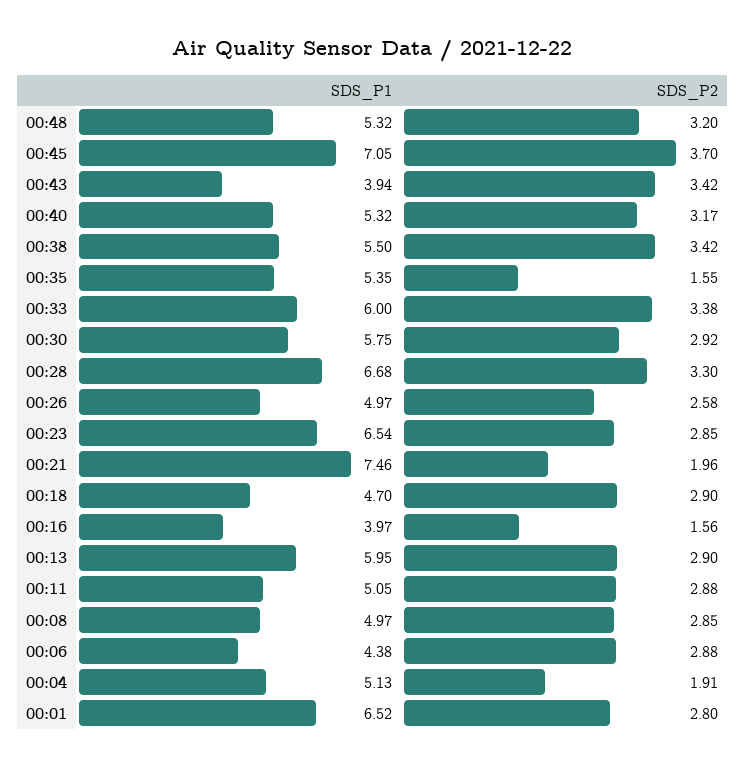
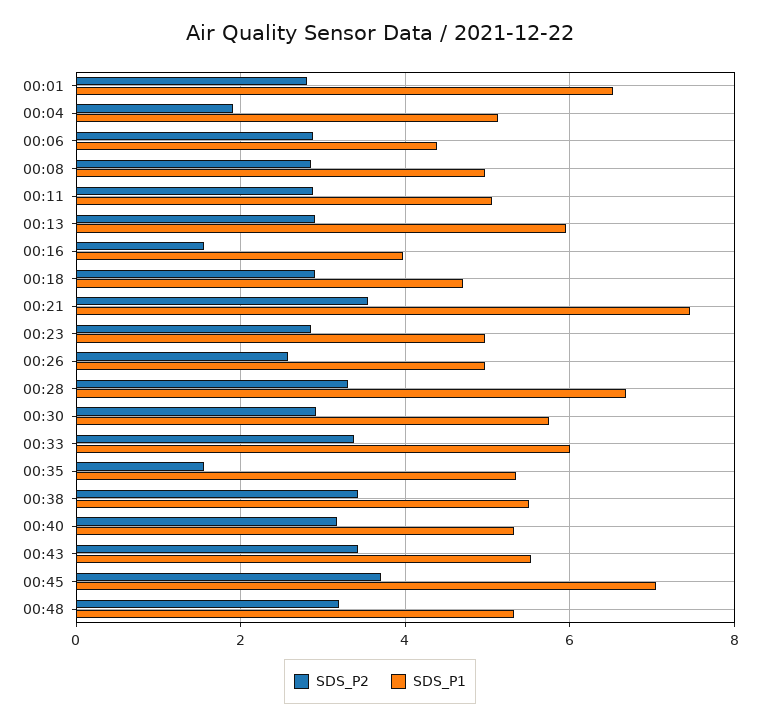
  {
    "SDS_P1": {
      "00:48": 5.32,
      "00:45": 7.05,
-     "00:43": 3.94,
+     "00:43": 5.6,
      "00:40": 5.32,
      "00:38": 5.5,
      "00:35": 5.35,
      "00:33": 6,
      "00:30": 5.75,
      "00:28": 6.68,
      "00:26": 4.97,
-     "00:23": 6.54,
+     "00:23": 5,
      "00:21": 7.46,
      "00:18": 4.7,
      "00:16": 3.97,
      "00:13": 5.95,
      "00:11": 5.05,
      "00:08": 4.97,
      "00:06": 4.38,
      "00:04": 5.13,
      "00:01": 6.52
    },
    "SDS_P2": {
      "00:48": 3.2,
      "00:45": 3.7,
      "00:43": 3.42,
      "00:40": 3.17,
      "00:38": 3.42,
      "00:35": 1.55,
      "00:33": 3.38,
      "00:30": 2.92,
      "00:28": 3.3,
      "00:26": 2.58,
      "00:23": 2.85,
-     "00:21": 1.96,
+     "00:21": 3.6,
      "00:18": 2.9,
      "00:16": 1.56,
      "00:13": 2.9,
      "00:11": 2.88,
      "00:08": 2.85,
      "00:06": 2.88,
      "00:04": 1.91,
      "00:01": 2.8
    }
  }

